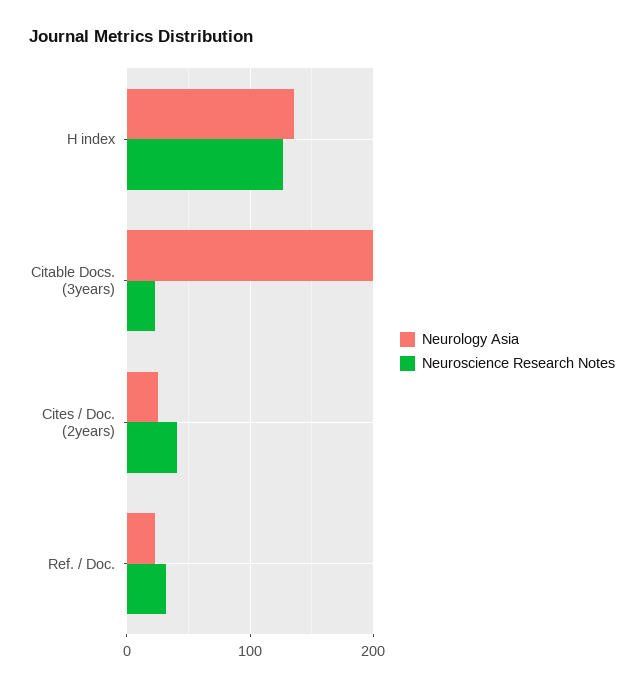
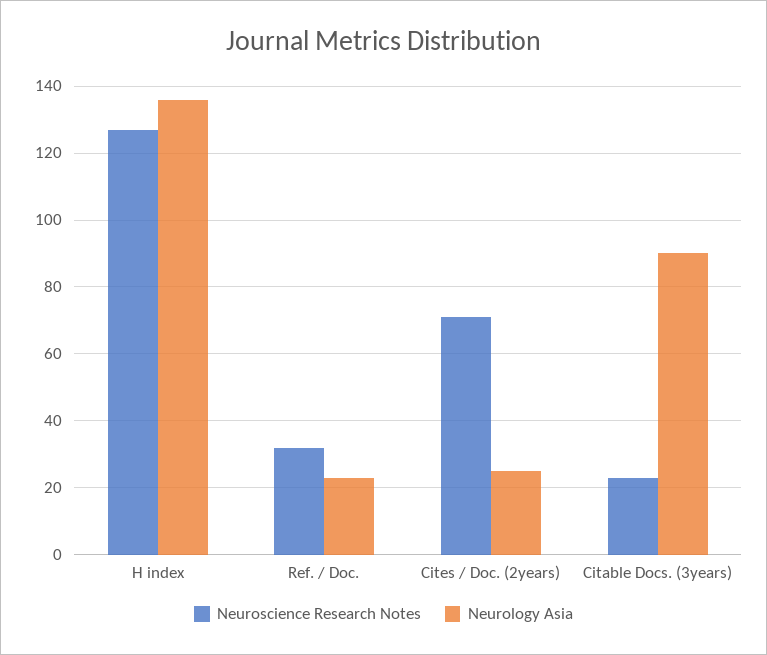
  {
    "Neurology Asia": {
      "H index": 135,
-     "Citable Docs. (3years)": 200,
+     "Citable Docs. (3years)": 90,
      "Cites / Doc. (2years)": 25,
      "Ref. / Doc.": 25
    },
    "Neuroscience Research Notes": {
      "H index": 125,
      "Citable Docs. (3years)": 25,
-     "Cites / Doc. (2years)": 40,
+     "Cites / Doc. (2years)": 70,
      "Ref. / Doc.": 30
    }
  }

